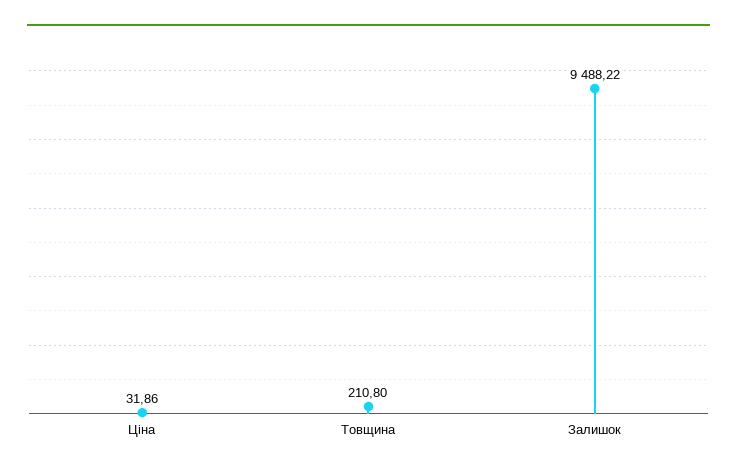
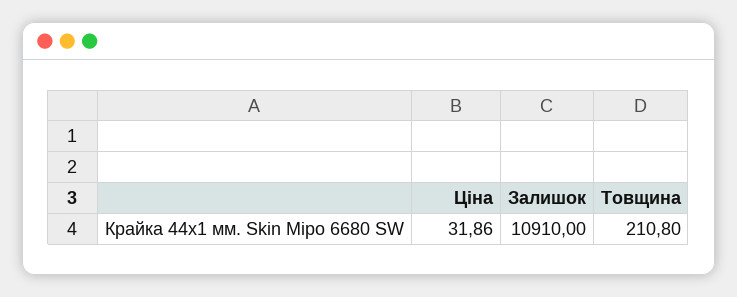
  {
    "Ціна": 31.86,
    "Товщина": 210.8,
-   "Залишок": 9488.22
+   "Залишок": 10910
  }

